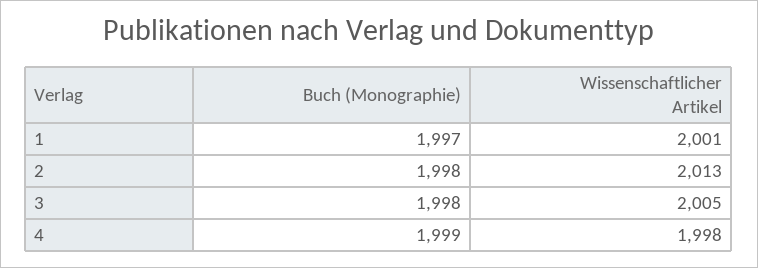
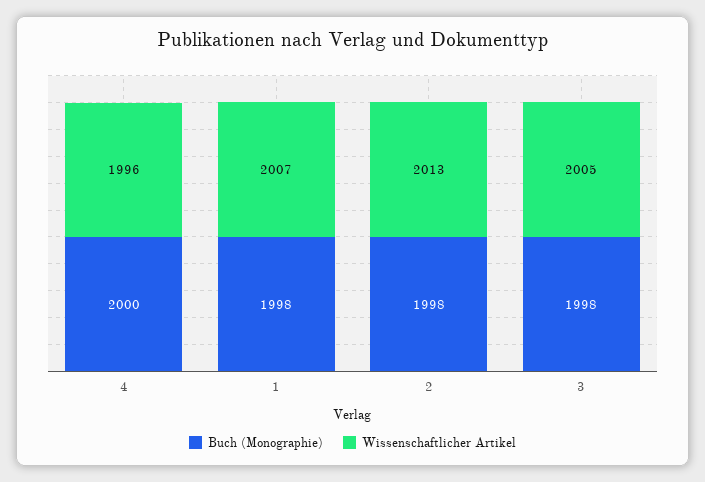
  {
    "Buch (Monographie)": {
-     "1": 1997,
+     "1": 1998,
      "2": 1998,
      "3": 1998,
-     "4": 1999
+     "4": 2000
    },
    "Wissenschaftlicher Artikel": {
-     "1": 2001,
+     "1": 2007,
      "2": 2013,
      "3": 2005,
-     "4": 1998
+     "4": 1996
    }
  }

